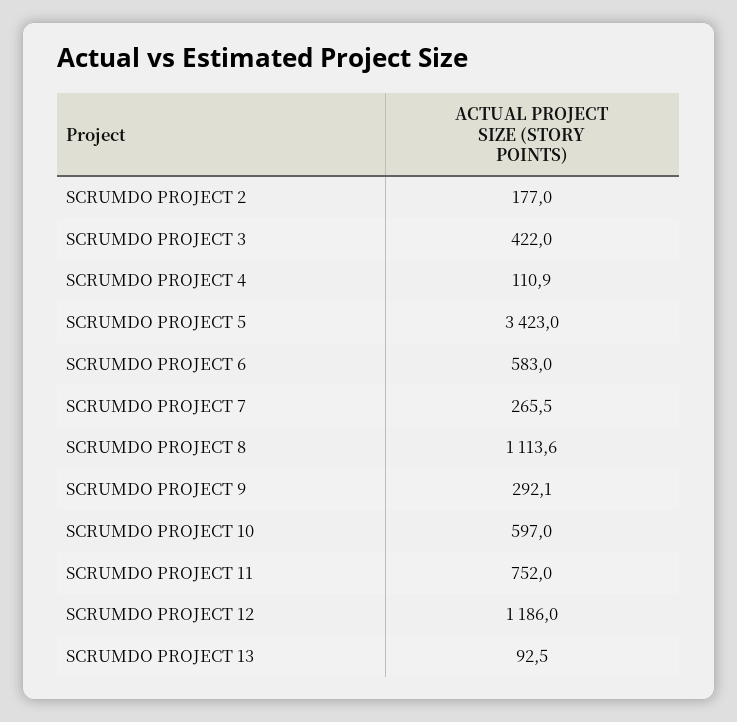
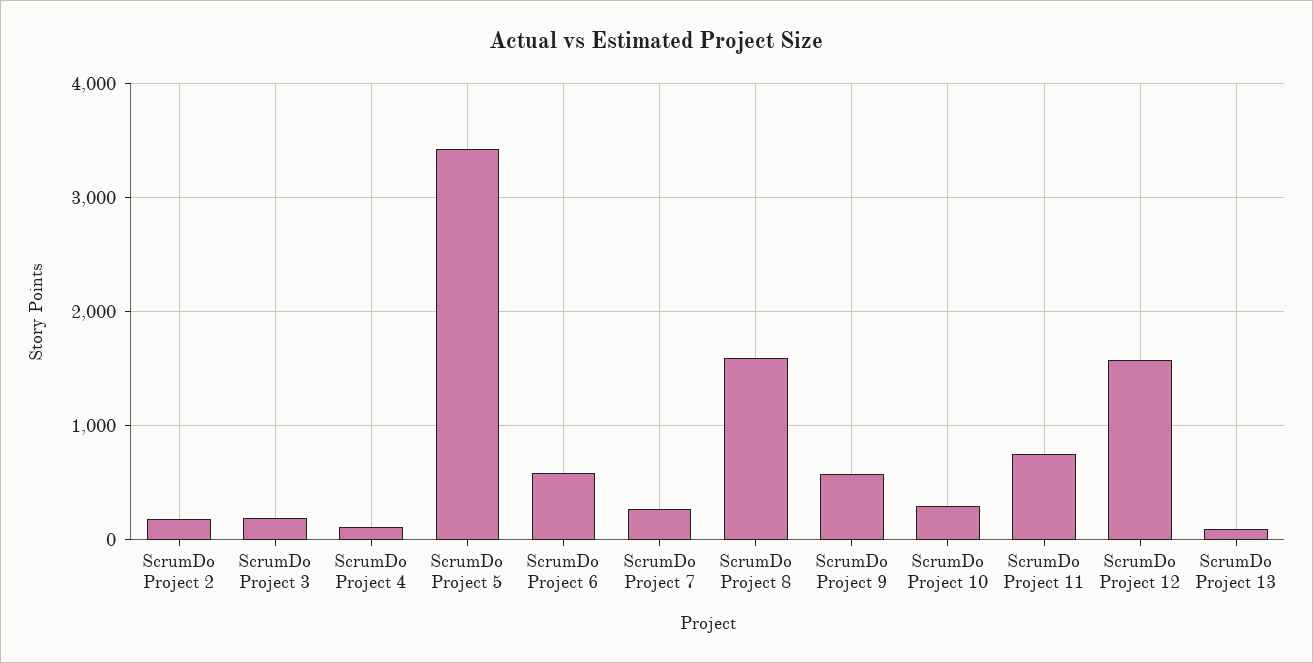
  {
    "SCRUMDO PROJECT 2": 177,
-   "SCRUMDO PROJECT 3": 422,
+   "SCRUMDO PROJECT 3": 200,
    "SCRUMDO PROJECT 4": 110.9,
    "SCRUMDO PROJECT 5": 3423,
    "SCRUMDO PROJECT 6": 583,
    "SCRUMDO PROJECT 7": 265.5,
-   "SCRUMDO PROJECT 8": 1113.6,
+   "SCRUMDO PROJECT 8": 1600,
-   "SCRUMDO PROJECT 9": 292.1,
+   "SCRUMDO PROJECT 9": 600,
-   "SCRUMDO PROJECT 10": 597,
+   "SCRUMDO PROJECT 10": 300,
    "SCRUMDO PROJECT 11": 752,
-   "SCRUMDO PROJECT 12": 1186,
+   "SCRUMDO PROJECT 12": 1600,
    "SCRUMDO PROJECT 13": 92.5
  }

